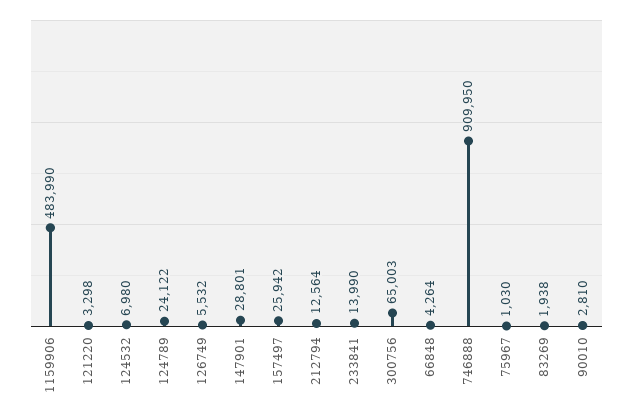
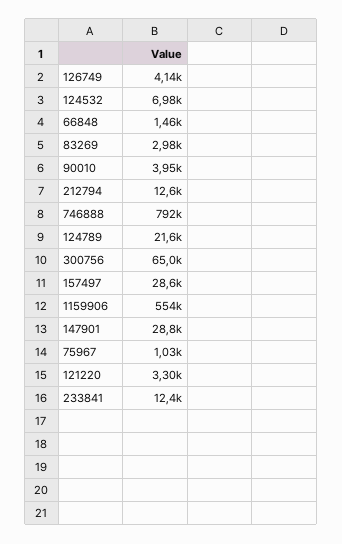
  {
-   "1159906": 483990,
+   "1159906": 554000,
    "121220": 3298,
    "124532": 6980,
-   "124789": 24122,
+   "124789": 21600,
-   "126749": 5532,
+   "126749": 4140,
    "147901": 28801,
-   "157497": 25942,
+   "157497": 28600,
    "212794": 12564,
-   "233841": 13990,
+   "233841": 12400,
    "300756": 65003,
-   "66848": 4264,
+   "66848": 1460,
-   "746888": 909950,
+   "746888": 792000,
    "75967": 1030,
-   "83269": 1938,
+   "83269": 2980,
-   "90010": 2810
+   "90010": 3950
  }

